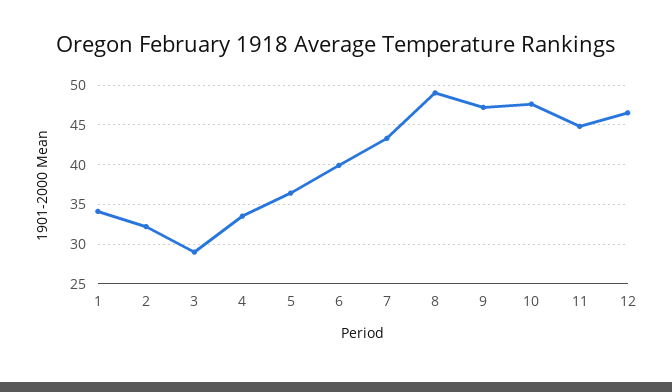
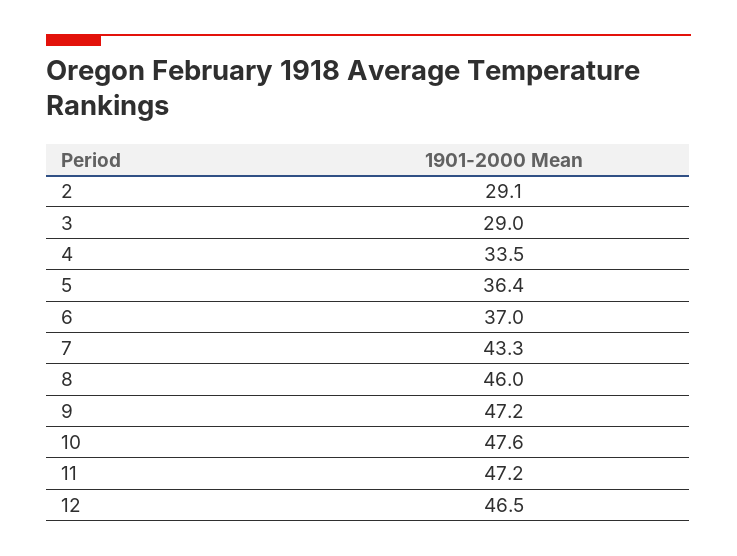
  {
-   "1": 34,
-   "2": 32,
+   "2": 29.1,
    "3": 29,
    "4": 33.5,
    "5": 36.4,
-   "6": 40,
+   "6": 37,
    "7": 43.3,
-   "8": 49,
+   "8": 46,
    "9": 47.2,
    "10": 47.6,
-   "11": 45,
+   "11": 47.2,
    "12": 46.5
  }

